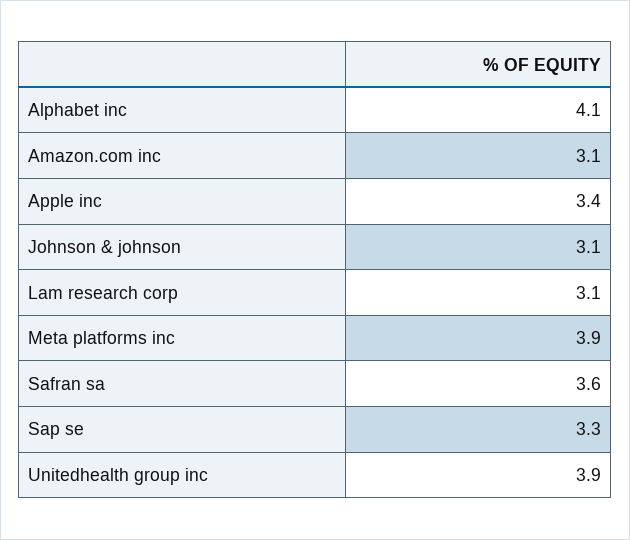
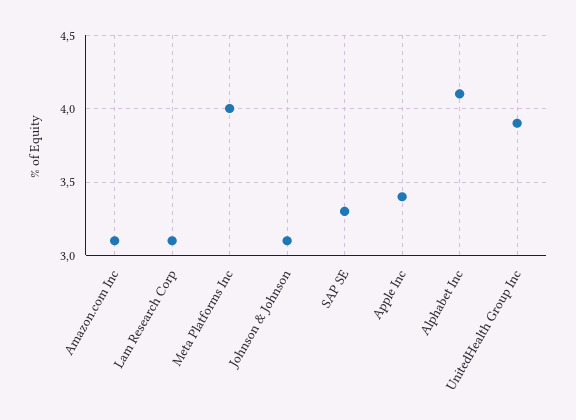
  {
    "Alphabet inc": 4.1,
    "Amazon.com inc": 3.1,
    "Apple inc": 3.4,
    "Johnson & johnson": 3.1,
    "Lam research corp": 3.1,
-   "Meta platforms inc": 3.9,
+   "Meta platforms inc": 4,
-   "Safran sa": 3.6,
    "Sap se": 3.3,
    "Unitedhealth group inc": 3.9
  }

